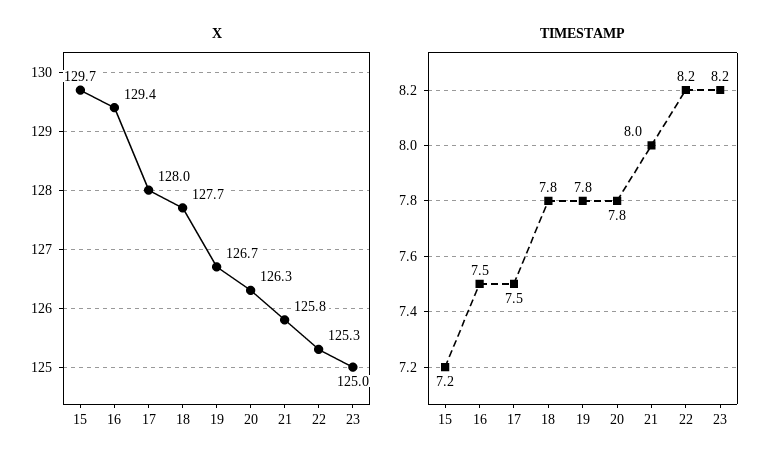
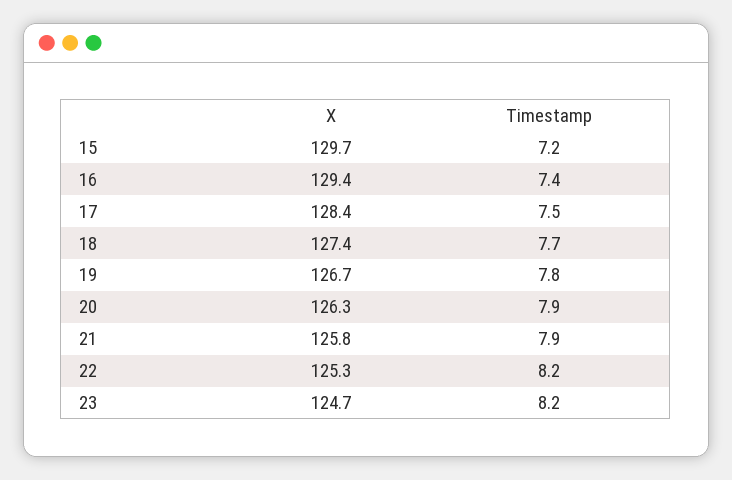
  {
    "X": {
      "15": 129.7,
      "16": 129.4,
-     "17": 128,
+     "17": 128.4,
-     "18": 127.7,
+     "18": 127.4,
      "19": 126.7,
      "20": 126.3,
      "21": 125.8,
      "22": 125.3,
-     "23": 125
+     "23": 124.7
    },
    "TIMESTAMP": {
      "15": 7.2,
-     "16": 7.5,
+     "16": 7.4,
      "17": 7.5,
-     "18": 7.8,
+     "18": 7.7,
      "19": 7.8,
-     "20": 7.8,
+     "20": 7.9,
-     "21": 8,
+     "21": 7.9,
      "22": 8.2,
      "23": 8.2
    }
  }

